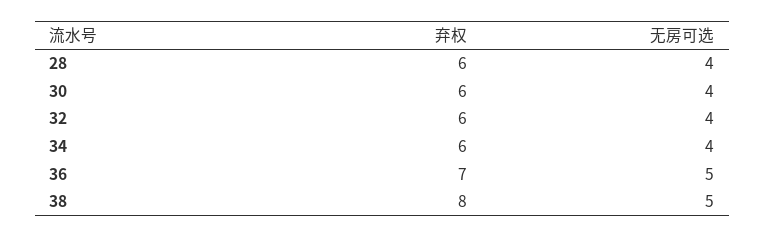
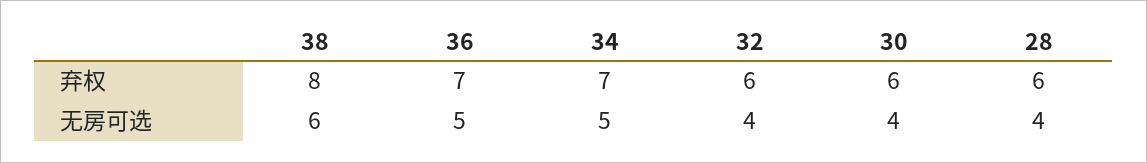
  {
    "弃权": {
      "28": 6,
      "30": 6,
      "32": 6,
-     "34": 6,
+     "34": 7,
      "36": 7,
      "38": 8
    },
    "无房可选": {
      "28": 4,
      "30": 4,
      "32": 4,
-     "34": 4,
+     "34": 5,
      "36": 5,
-     "38": 5
+     "38": 6
    }
  }

